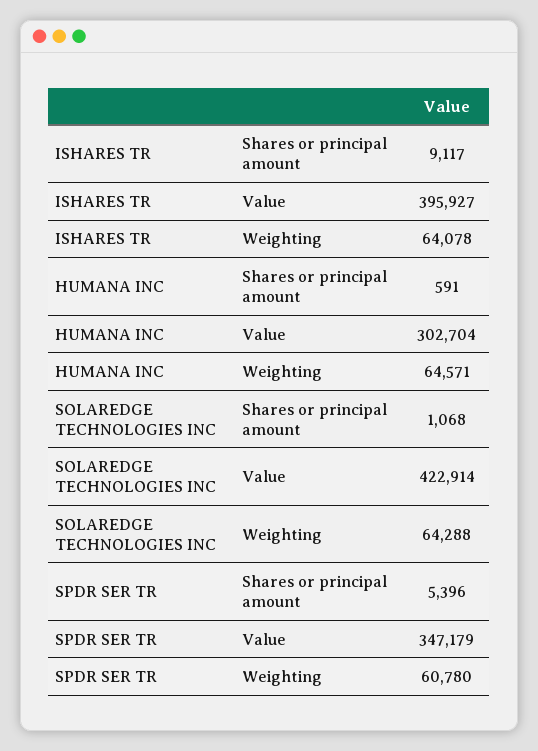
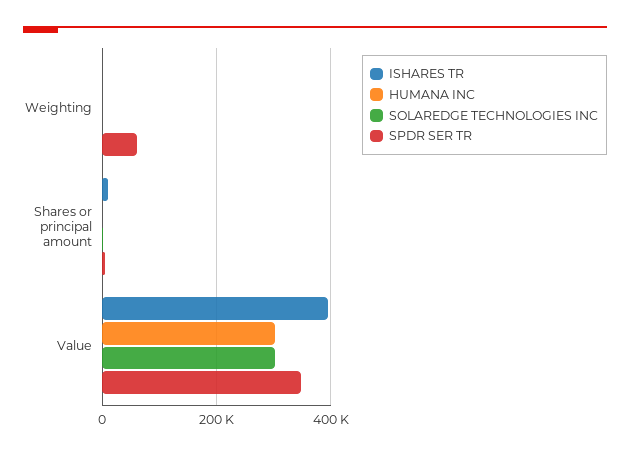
  {
    "ISHARES TR": {
      "Shares or principal amount": 9117,
      "Value": 395927,
-     "Weighting": 64078
+     "Weighting": 0
    },
    "HUMANA INC": {
      "Shares or principal amount": 591,
      "Value": 302704,
-     "Weighting": 64571
+     "Weighting": 0
    },
    "SOLAREDGE TECHNOLOGIES INC": {
      "Shares or principal amount": 1068,
-     "Value": 422914,
+     "Value": 300000,
-     "Weighting": 64288
+     "Weighting": 0
    },
    "SPDR SER TR": {
      "Shares or principal amount": 5396,
      "Value": 347179,
      "Weighting": 60780
    }
  }

